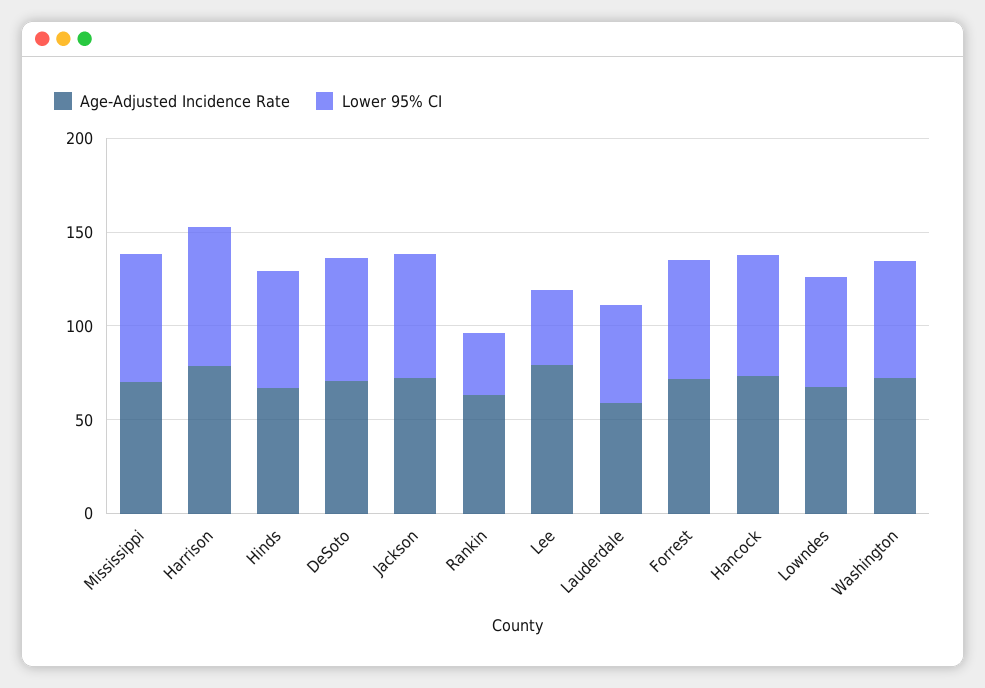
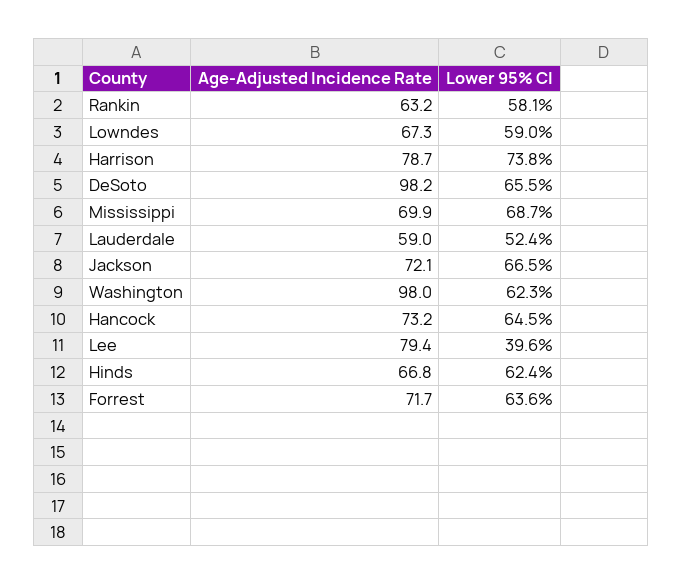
  {
    "Age-Adjusted Incidence Rate": {
      "Mississippi": 69.9,
      "Harrison": 78.7,
      "Hinds": 66.8,
-     "DeSoto": 70,
+     "DeSoto": 98.2,
      "Jackson": 72.1,
      "Rankin": 63.2,
      "Lee": 79.4,
      "Lauderdale": 59,
      "Forrest": 71.7,
      "Hancock": 73.2,
      "Lowndes": 67.3,
-     "Washington": 70
+     "Washington": 98
    },
    "Lower 95% CI": {
      "Mississippi": 68.7,
      "Harrison": 73.8,
      "Hinds": 62.4,
      "DeSoto": 65.5,
      "Jackson": 66.5,
-     "Rankin": 30,
+     "Rankin": 58.1,
      "Lee": 39.6,
      "Lauderdale": 52.4,
      "Forrest": 63.6,
      "Hancock": 64.5,
      "Lowndes": 59,
      "Washington": 62.3
    }
  }

